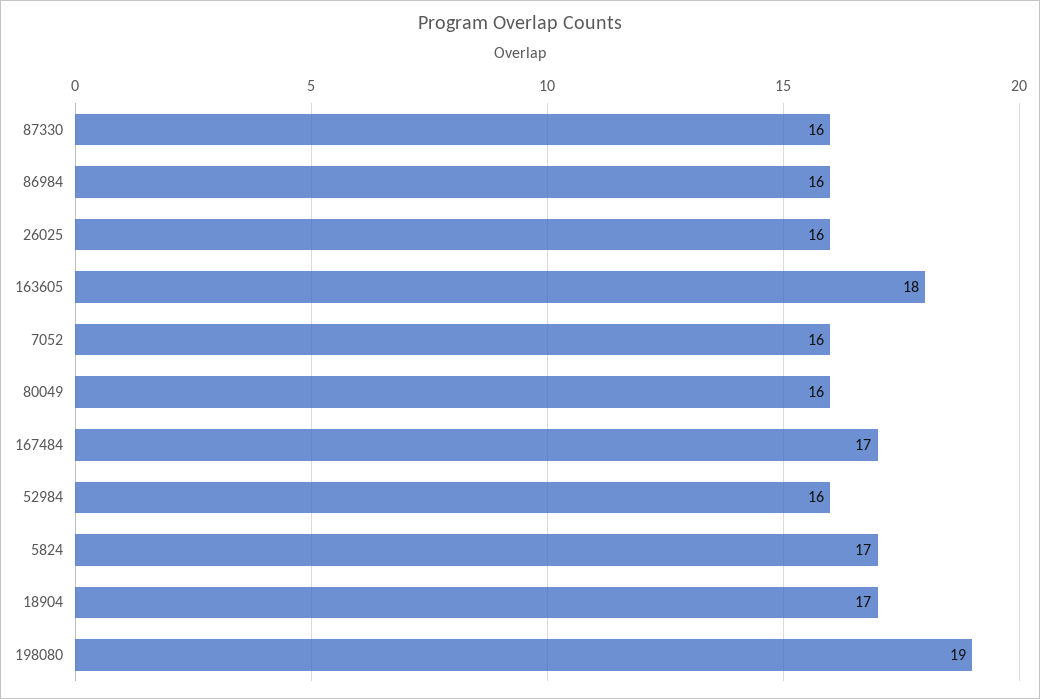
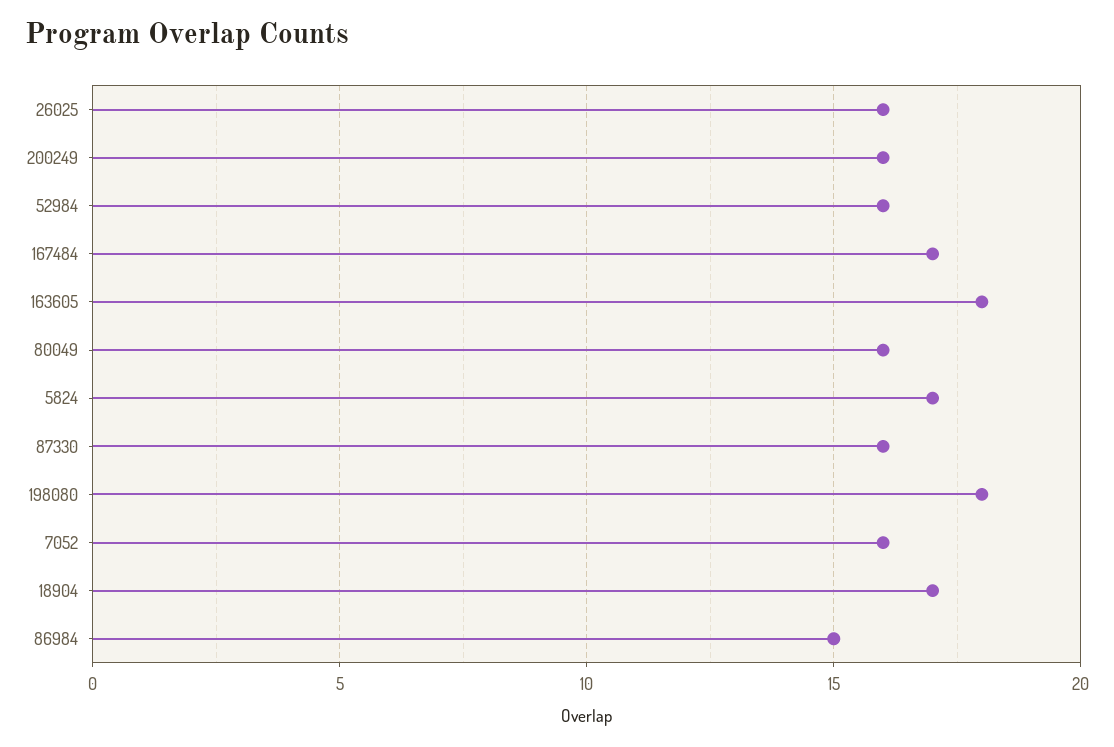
  {
    "87330": 16,
-   "86984": 16,
+   "86984": 15,
    "26025": 16,
    "163605": 18,
    "7052": 16,
    "80049": 16,
    "167484": 17,
    "52984": 16,
    "5824": 17,
    "18904": 17,
-   "198080": 19
+   "198080": 18,
+   "200249": 16
  }

